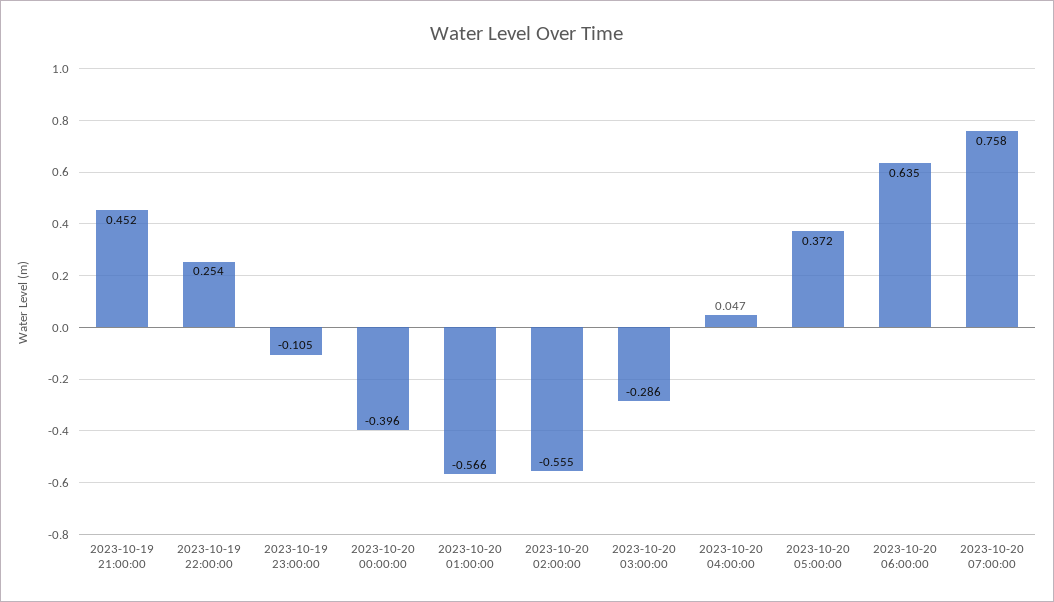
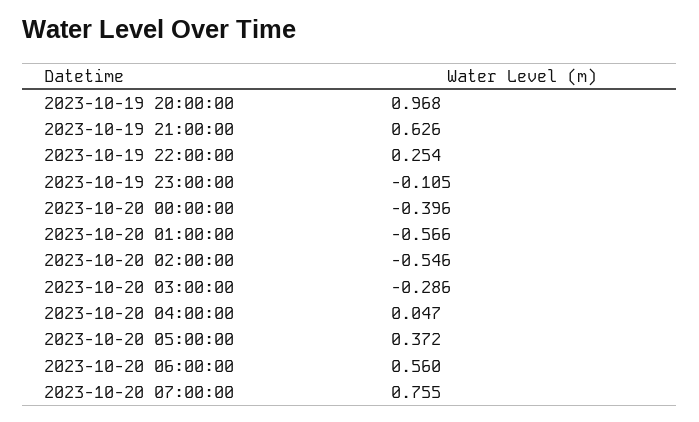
  {
-   "2023-10-19 21:00:00": 0.452,
+   "2023-10-19 21:00:00": 0.626,
    "2023-10-19 22:00:00": 0.254,
    "2023-10-19 23:00:00": -0.105,
    "2023-10-20 00:00:00": -0.396,
    "2023-10-20 01:00:00": -0.566,
-   "2023-10-20 02:00:00": -0.555,
+   "2023-10-20 02:00:00": -0.546,
    "2023-10-20 03:00:00": -0.286,
    "2023-10-20 04:00:00": 0.047,
    "2023-10-20 05:00:00": 0.372,
-   "2023-10-20 06:00:00": 0.635,
+   "2023-10-20 06:00:00": 0.56,
-   "2023-10-20 07:00:00": 0.758
+   "2023-10-20 07:00:00": 0.755,
+   "2023-10-19 20:00:00": 0.968
  }

